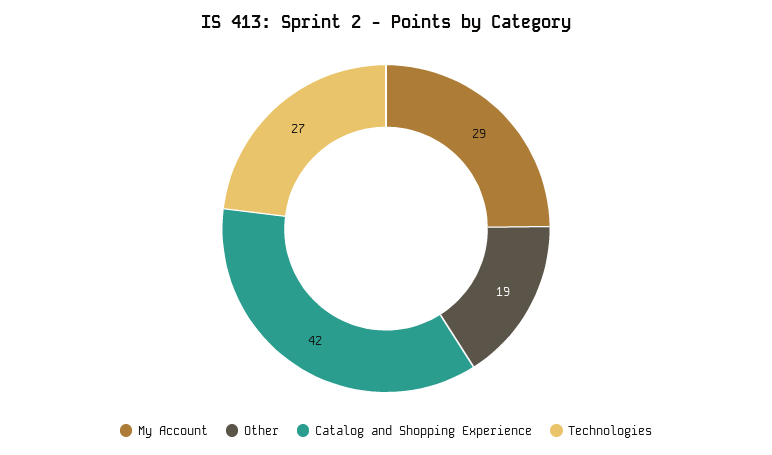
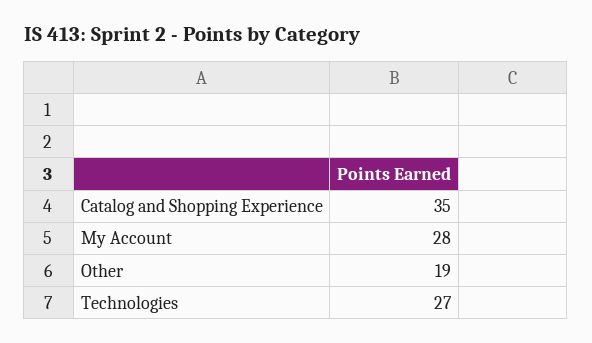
  {
-   "My Account": 29,
+   "My Account": 28,
    "Other": 19,
-   "Catalog and Shopping Experience": 42,
+   "Catalog and Shopping Experience": 35,
    "Technologies": 27
  }

